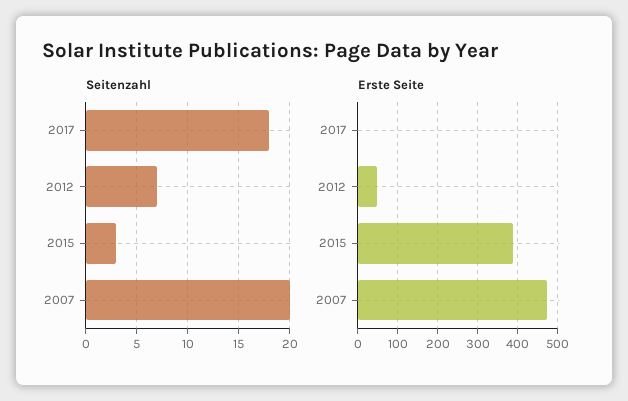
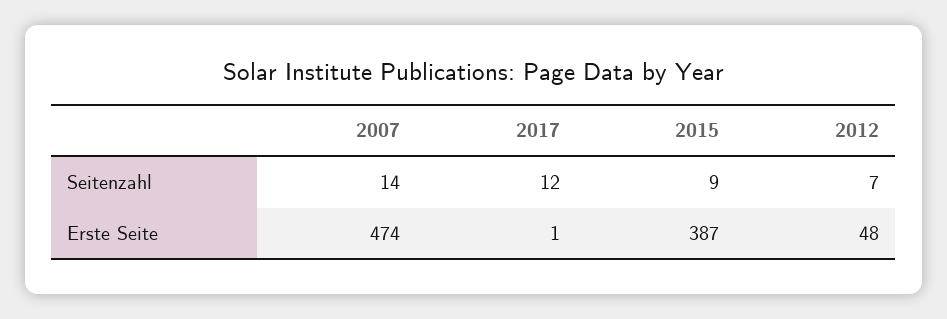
  {
    "Seitenzahl": {
-     "2017": 18,
+     "2017": 12,
      "2012": 7,
-     "2015": 3,
+     "2015": 9,
-     "2007": 20
+     "2007": 14
    },
    "Erste Seite": {
      "2017": 1,
      "2012": 48,
      "2015": 387,
      "2007": 474
    }
  }

